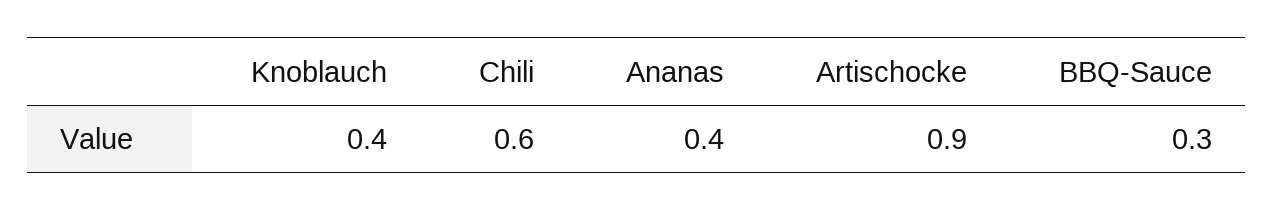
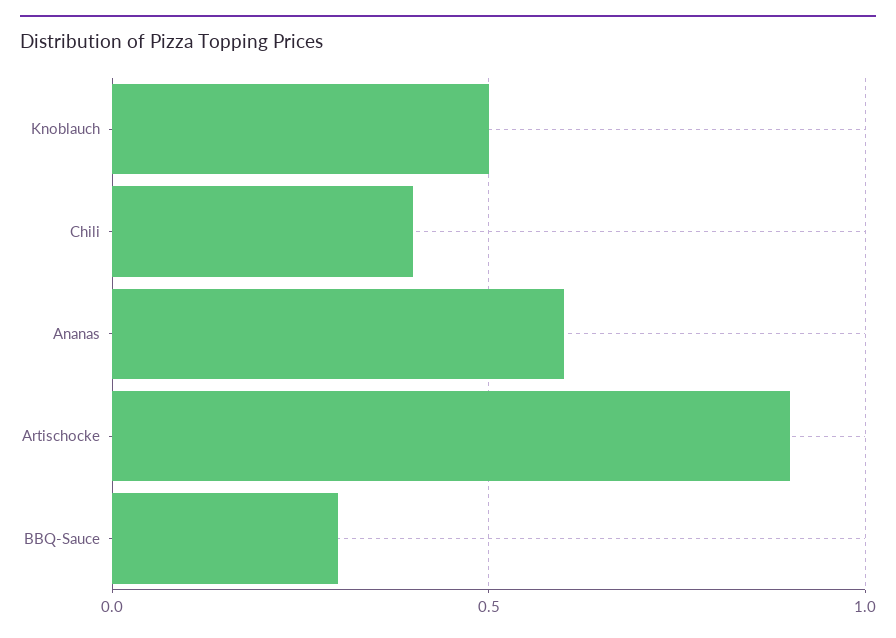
  {
-   "Knoblauch": 0.4,
+   "Knoblauch": 0.5,
-   "Chili": 0.6,
+   "Chili": 0.4,
-   "Ananas": 0.4,
+   "Ananas": 0.6,
    "Artischocke": 0.9,
    "BBQ-Sauce": 0.3
  }

